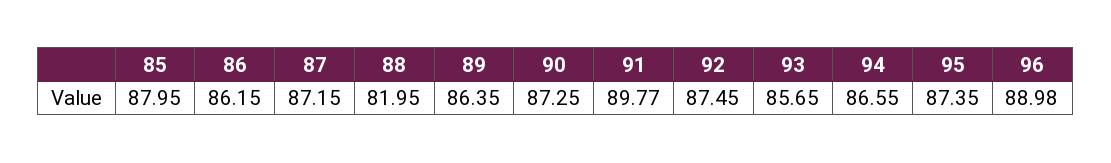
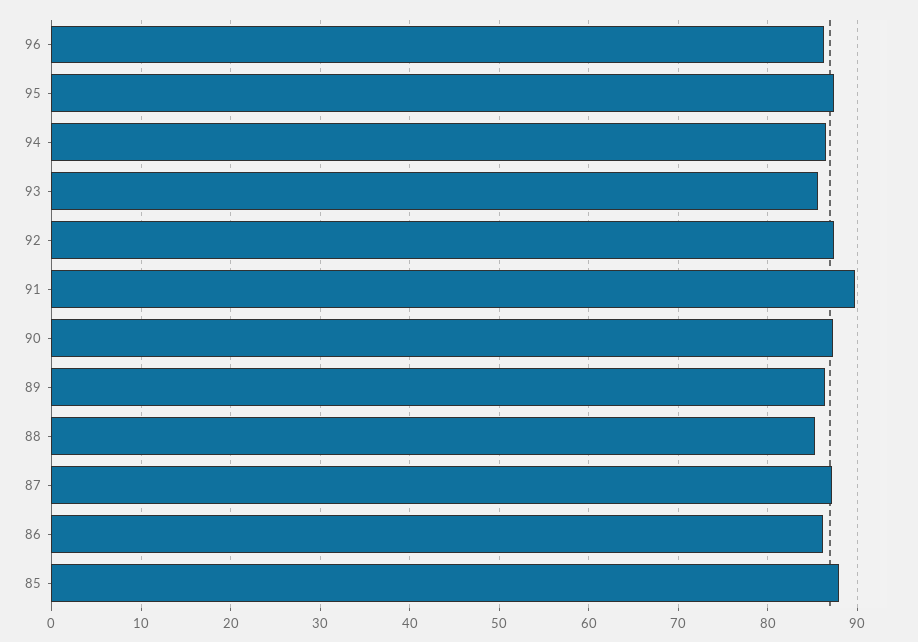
  {
    "85": 87.95,
    "86": 86.15,
    "87": 87.15,
-   "88": 81.95,
+   "88": 85,
    "89": 86.35,
    "90": 87.25,
    "91": 89.77,
    "92": 87.45,
    "93": 85.65,
    "94": 86.55,
    "95": 87.35,
-   "96": 88.98
+   "96": 86
  }

